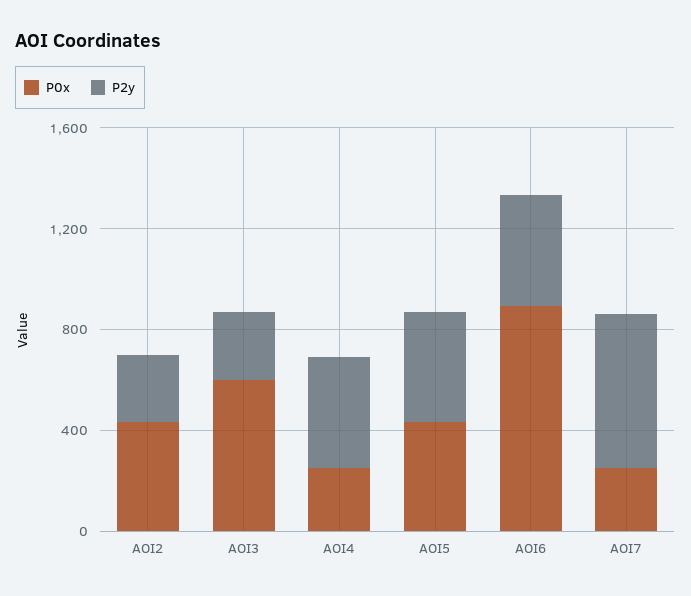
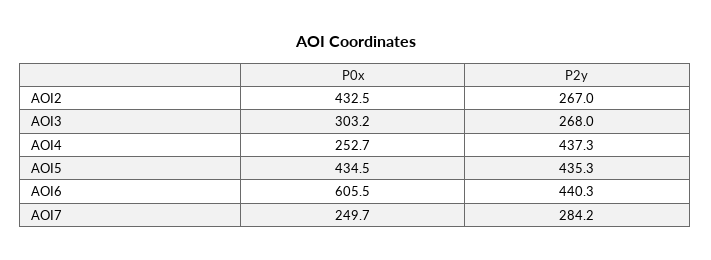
  {
    "P0x": {
      "AOI2": 432.5,
-     "AOI3": 600,
+     "AOI3": 303.2,
      "AOI4": 252.7,
      "AOI5": 434.5,
-     "AOI6": 900,
+     "AOI6": 605.5,
      "AOI7": 249.7
    },
    "P2y": {
      "AOI2": 267,
      "AOI3": 268,
      "AOI4": 437.3,
      "AOI5": 435.3,
      "AOI6": 440.3,
-     "AOI7": 600
+     "AOI7": 284.2
    }
  }

